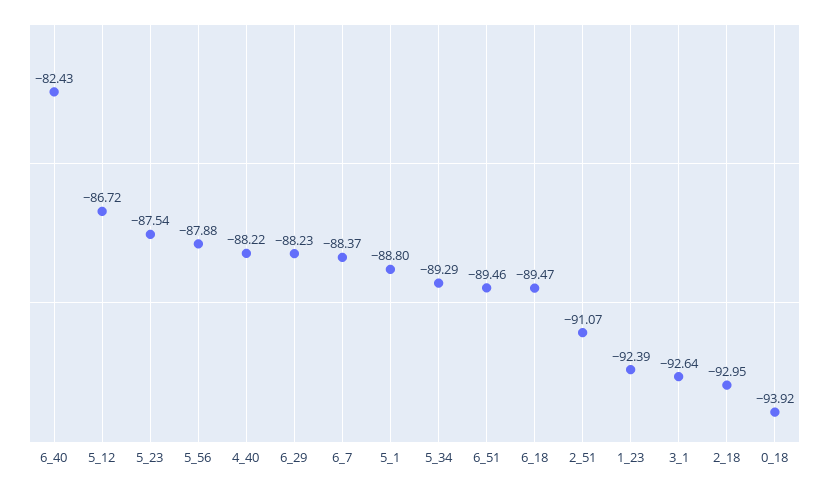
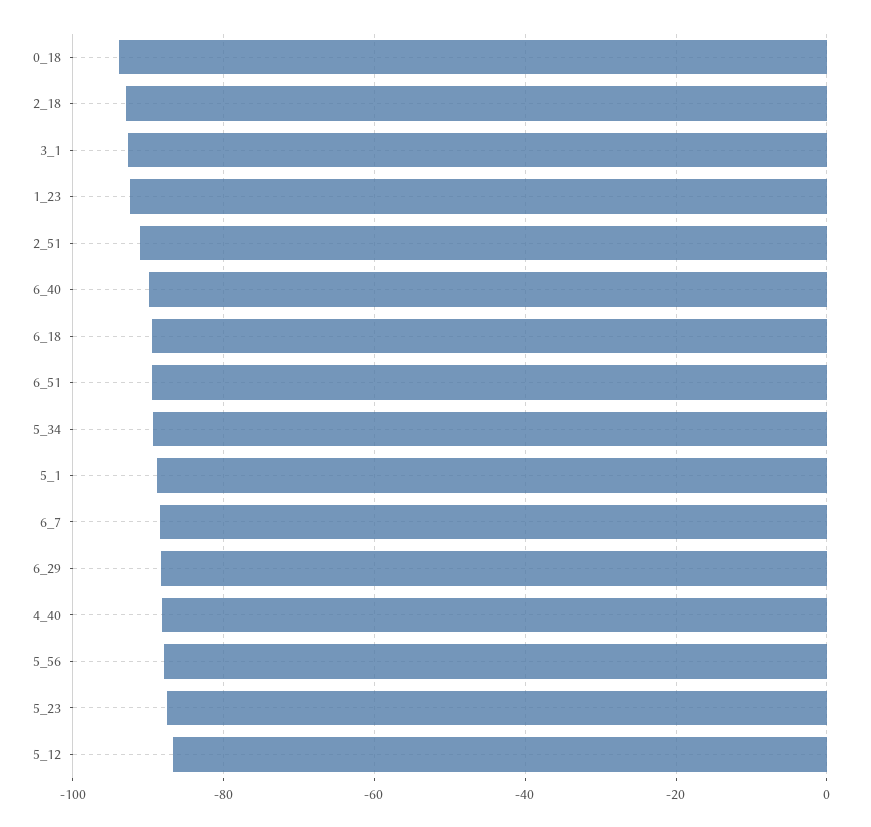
  {
-   "6_40": -82.43,
+   "6_40": -90,
    "5_12": -86.72,
    "5_23": -87.54,
    "5_56": -87.88,
    "4_40": -88.22,
    "6_29": -88.23,
    "6_7": -88.37,
    "5_1": -88.8,
    "5_34": -89.29,
    "6_51": -89.46,
    "6_18": -89.47,
    "2_51": -91.07,
    "1_23": -92.39,
    "3_1": -92.64,
    "2_18": -92.95,
    "0_18": -93.92
  }

